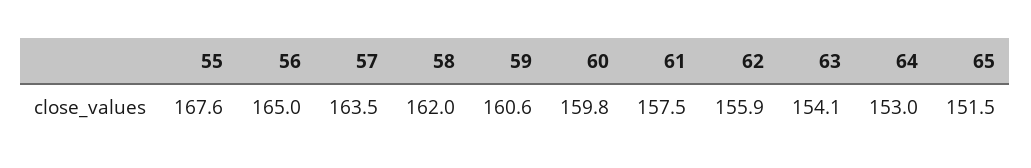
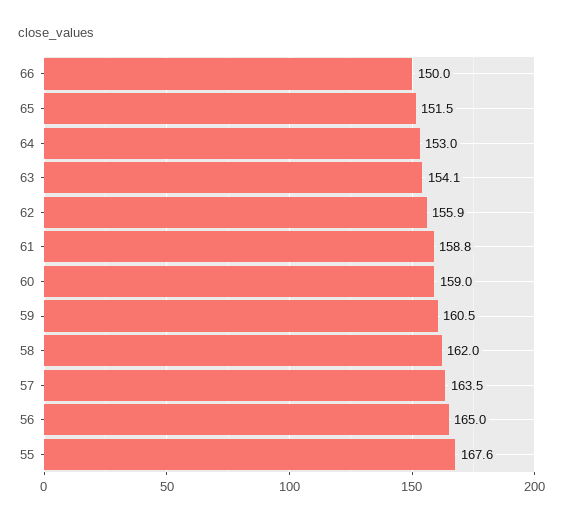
  {
    "55": 167.6,
    "56": 165,
    "57": 163.5,
    "58": 162,
-   "59": 160.6,
+   "59": 160.5,
-   "60": 159.8,
+   "60": 159,
-   "61": 157.5,
+   "61": 158.8,
    "62": 155.9,
    "63": 154.1,
    "64": 153,
-   "65": 151.5
+   "65": 151.5,
+   "66": 150
  }

